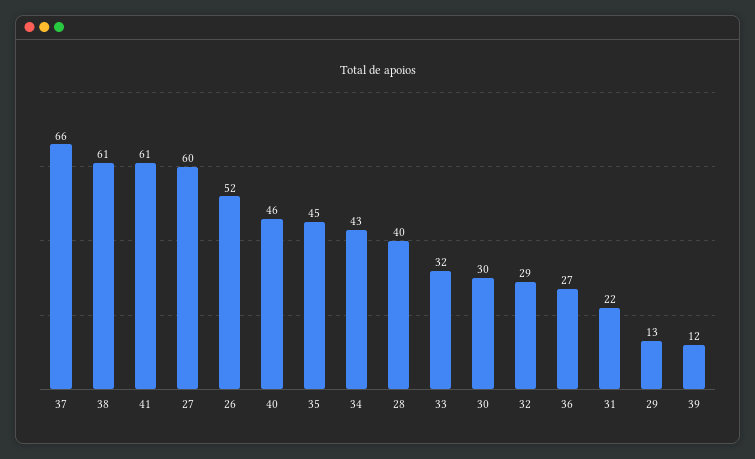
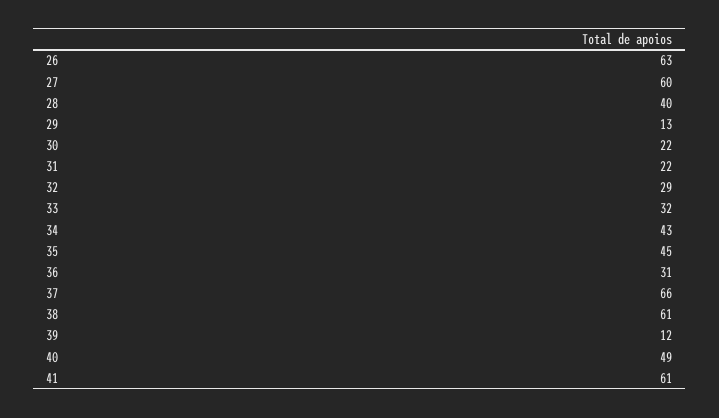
  {
    "37": 66,
    "38": 61,
    "41": 61,
    "27": 60,
-   "26": 52,
+   "26": 63,
-   "40": 46,
+   "40": 49,
    "35": 45,
    "34": 43,
    "28": 40,
    "33": 32,
-   "30": 30,
+   "30": 22,
    "32": 29,
-   "36": 27,
+   "36": 31,
    "31": 22,
    "29": 13,
    "39": 12
  }

